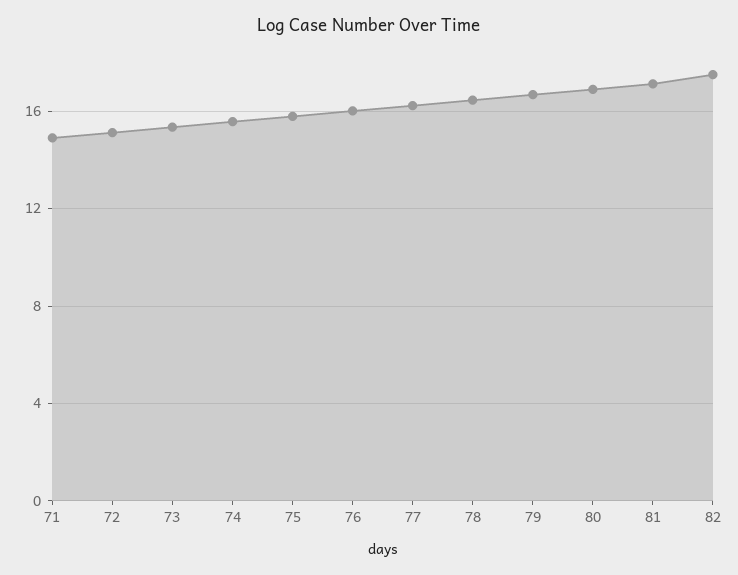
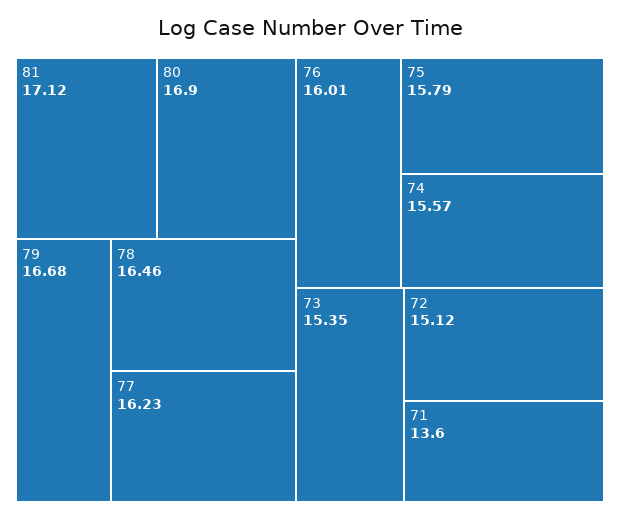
  {
-   "71": 15,
+   "71": 13.6,
    "72": 15.12,
    "73": 15.35,
    "74": 15.57,
    "75": 15.79,
    "76": 16.01,
    "77": 16.23,
    "78": 16.46,
    "79": 16.68,
    "80": 16.9,
-   "81": 17.12,
+   "81": 17.12
-   "82": 17.5
  }

